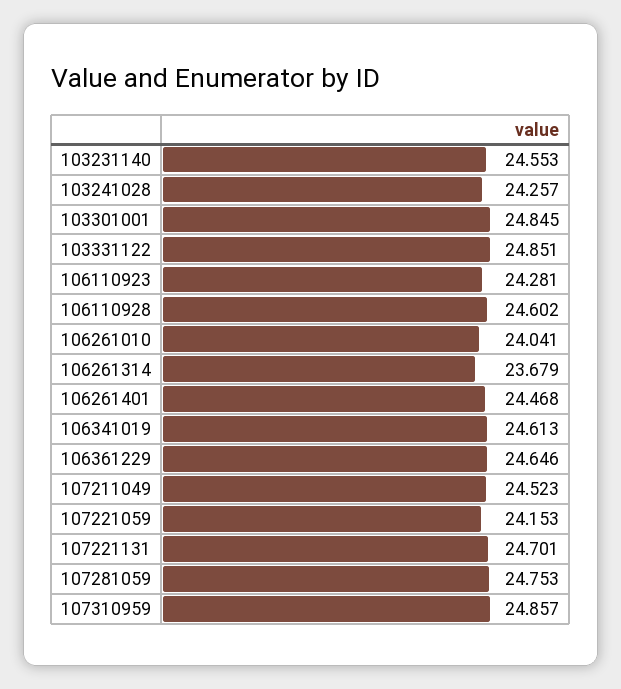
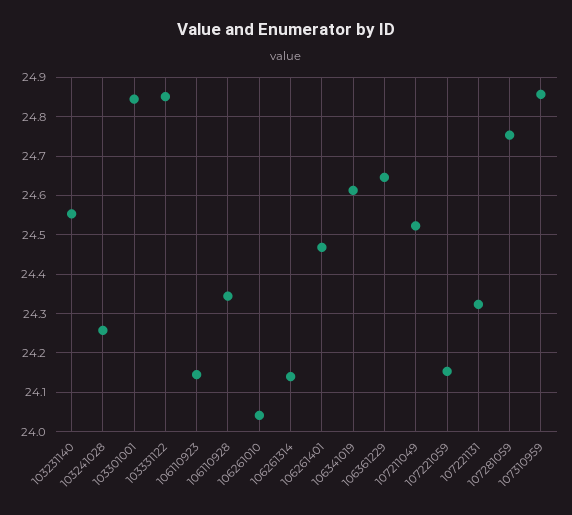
  {
    "103231140": 24.553,
    "103241028": 24.257,
    "103301001": 24.845,
    "103331122": 24.851,
-   "106110923": 24.281,
+   "106110923": 24.14,
-   "106110928": 24.602,
+   "106110928": 24.34,
    "106261010": 24.041,
-   "106261314": 23.679,
+   "106261314": 24.14,
    "106261401": 24.468,
    "106341019": 24.613,
    "106361229": 24.646,
    "107211049": 24.523,
    "107221059": 24.153,
-   "107221131": 24.701,
+   "107221131": 24.32,
    "107281059": 24.753,
    "107310959": 24.857
  }

